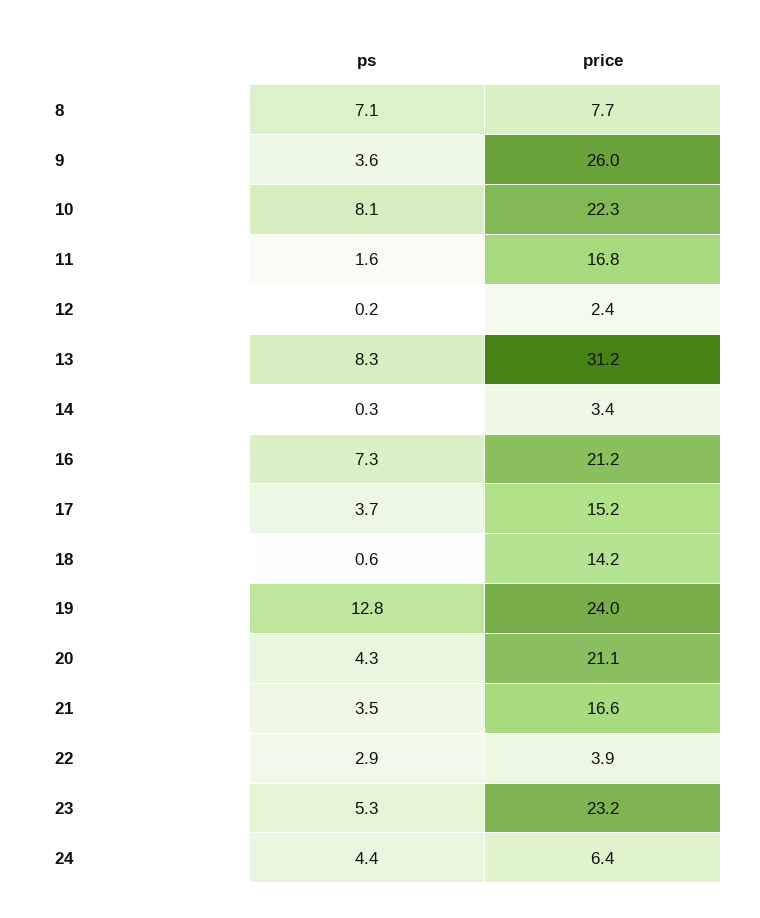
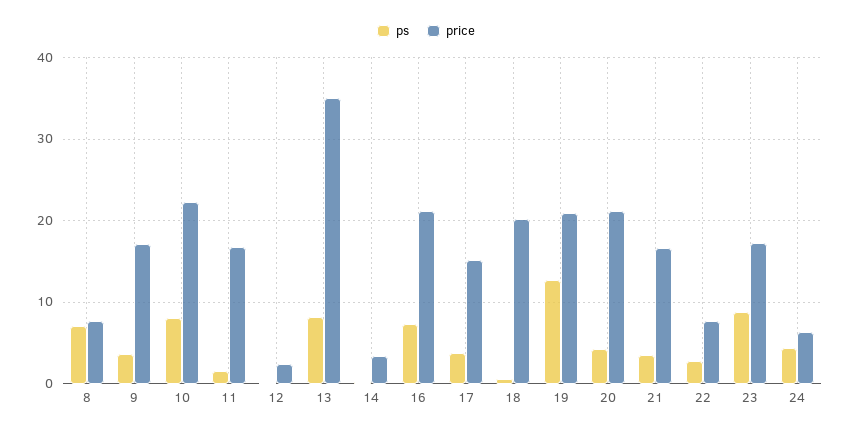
  {
    "ps": {
      "8": 7.1,
      "9": 3.6,
      "10": 8.1,
      "11": 1.6,
      "12": 0.2,
      "13": 8.3,
      "14": 0.3,
      "16": 7.3,
      "17": 3.7,
      "18": 0.6,
      "19": 12.8,
      "20": 4.3,
      "21": 3.5,
      "22": 2.9,
-     "23": 5.3,
+     "23": 9,
      "24": 4.4
    },
    "price": {
      "8": 7.7,
-     "9": 26,
+     "9": 17,
      "10": 22.3,
      "11": 16.8,
      "12": 2.4,
-     "13": 31.2,
+     "13": 35,
      "14": 3.4,
      "16": 21.2,
      "17": 15.2,
-     "18": 14.2,
+     "18": 20,
-     "19": 24,
+     "19": 21,
      "20": 21.1,
      "21": 16.6,
-     "22": 3.9,
+     "22": 8,
-     "23": 23.2,
+     "23": 17,
      "24": 6.4
    }
  }

